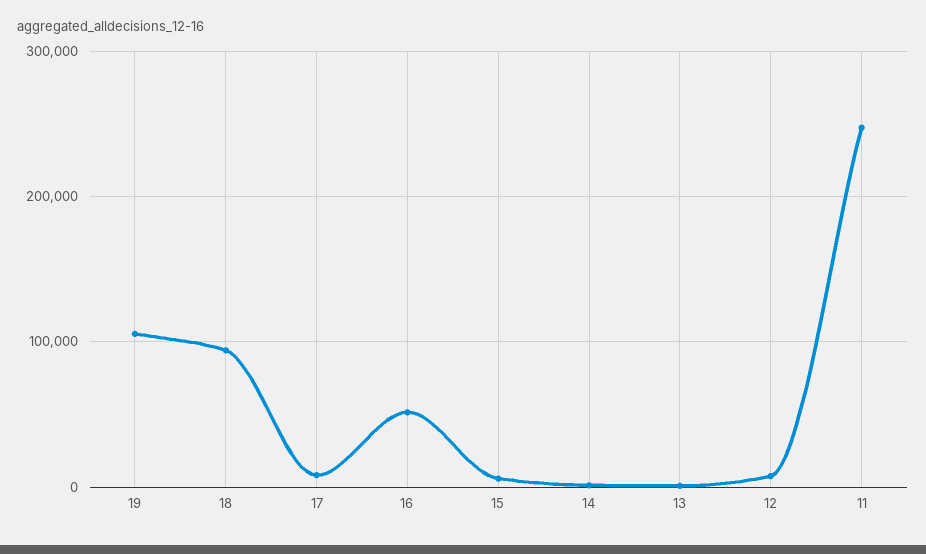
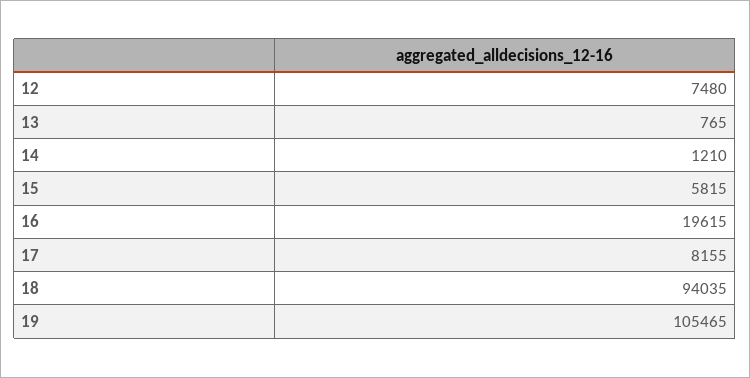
  {
    "19": 105465,
    "18": 94035,
    "17": 8155,
-   "16": 50000,
+   "16": 19615,
    "15": 5815,
    "14": 1210,
    "13": 765,
-   "12": 7480,
+   "12": 7480
-   "11": 250000
  }

